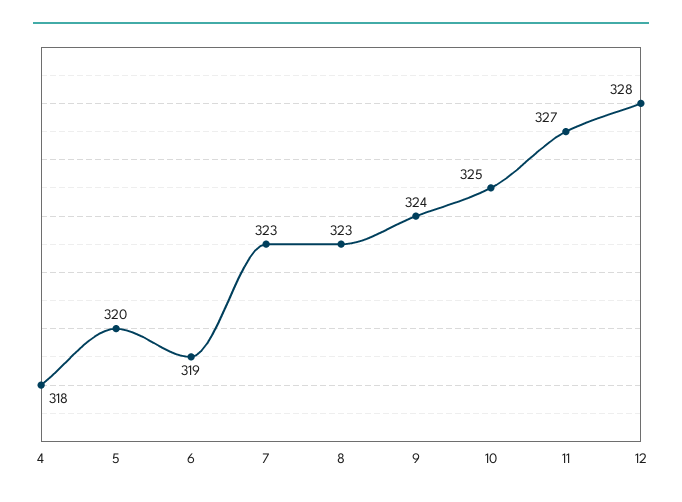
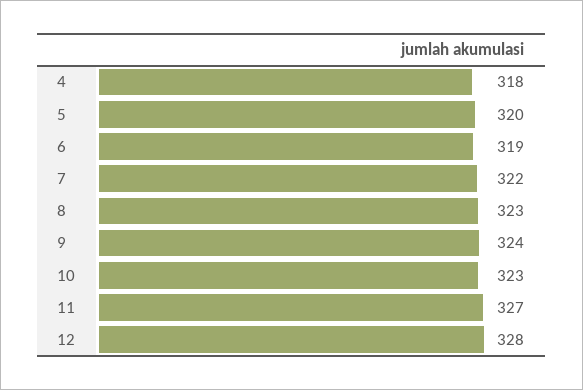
  {
    "4": 318,
    "5": 320,
    "6": 319,
-   "7": 323,
+   "7": 322,
    "8": 323,
    "9": 324,
-   "10": 325,
+   "10": 323,
    "11": 327,
    "12": 328
  }

